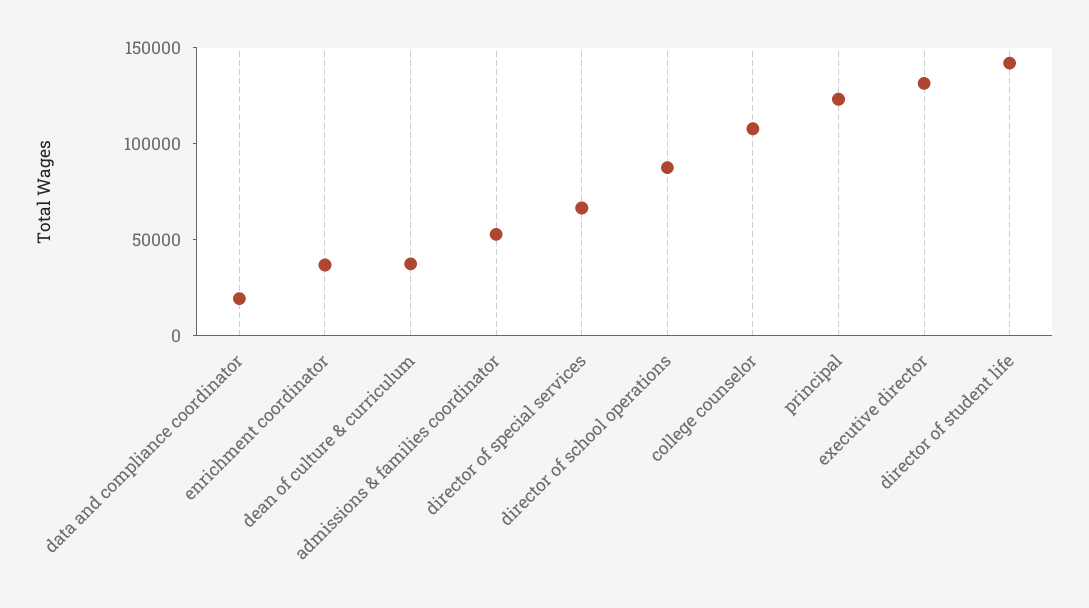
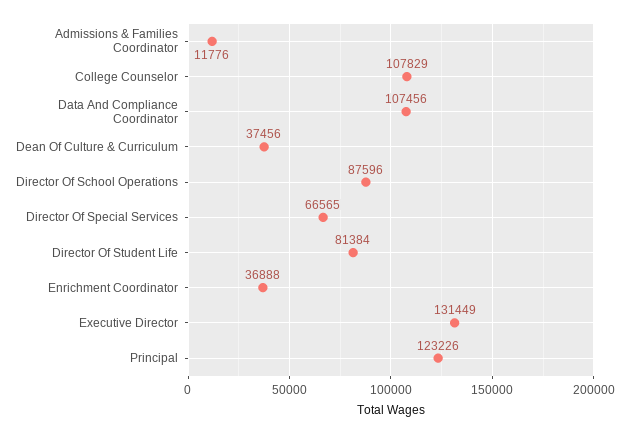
  {
-   "data and compliance coordinator": 20000,
+   "data and compliance coordinator": 107456,
    "enrichment coordinator": 36888,
    "dean of culture & curriculum": 37456,
-   "admissions & families coordinator": 50000,
+   "admissions & families coordinator": 11776,
    "director of special services": 66565,
    "director of school operations": 87596,
    "college counselor": 107829,
    "principal": 123226,
    "executive director": 131449,
-   "director of student life": 140000
+   "director of student life": 81384
  }

